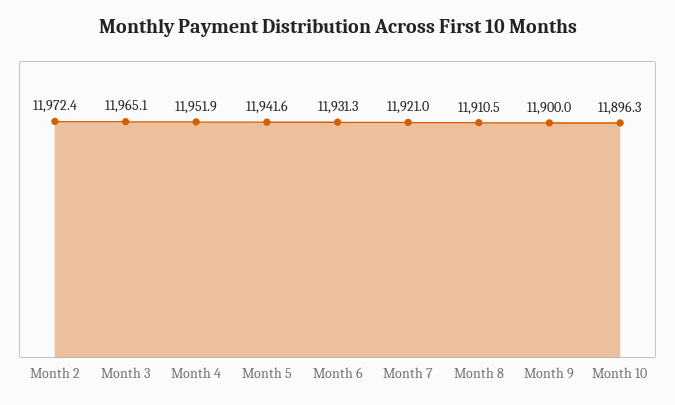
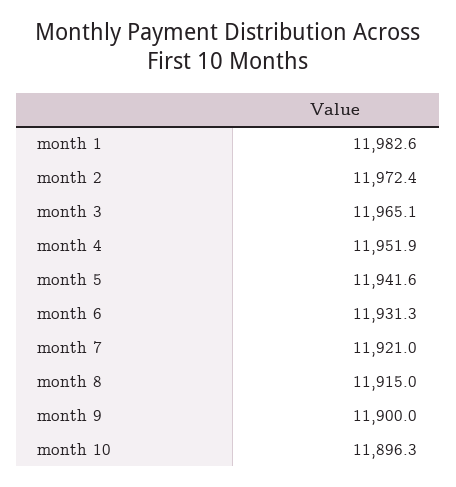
  {
    "Month 2": 11972.4,
    "Month 3": 11965.1,
    "Month 4": 11951.9,
    "Month 5": 11941.6,
    "Month 6": 11931.3,
    "Month 7": 11921,
-   "Month 8": 11910.5,
+   "Month 8": 11915,
    "Month 9": 11900,
-   "Month 10": 11896.3
+   "Month 10": 11896.3,
+   "month 1": 11982.6
  }

